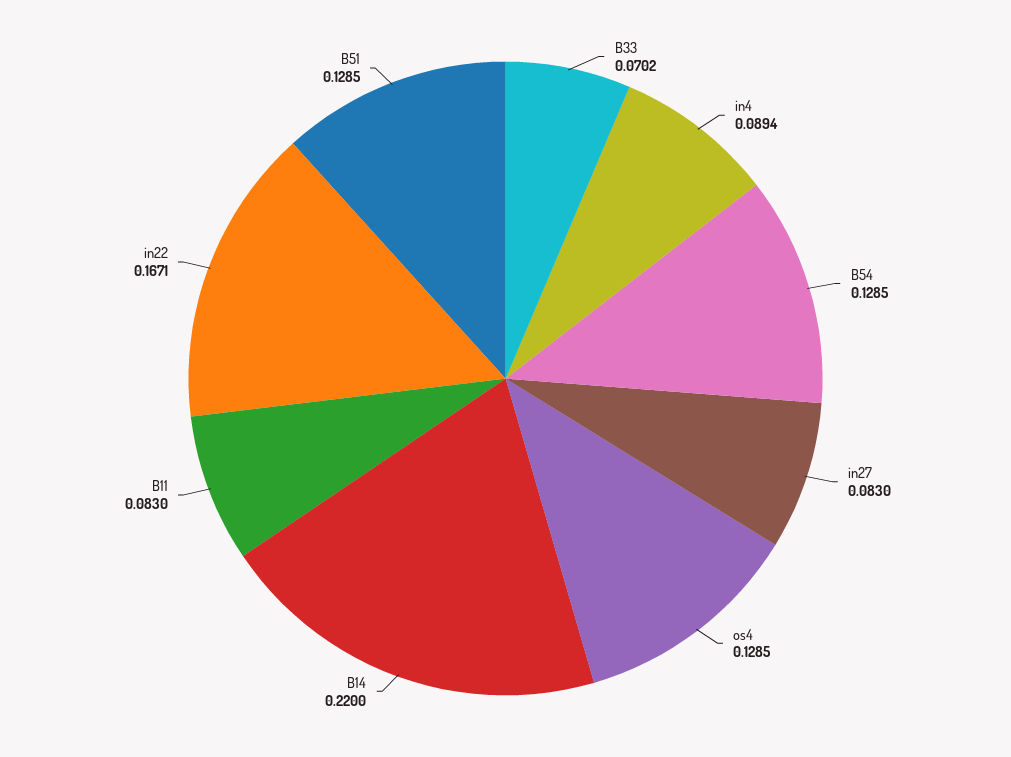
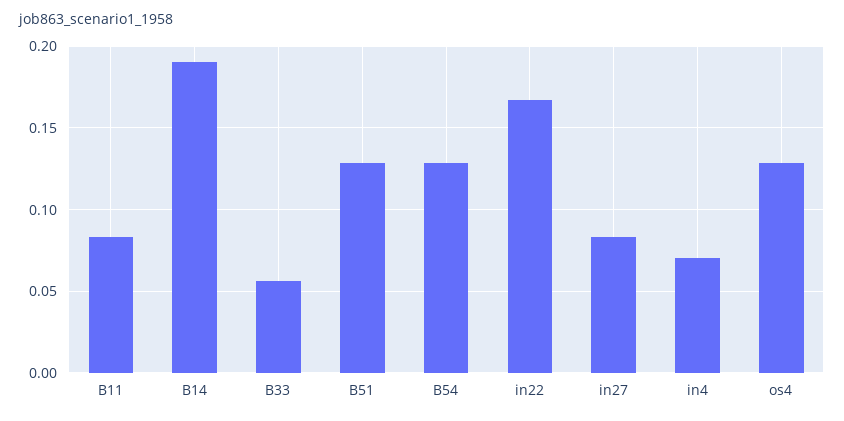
  {
-   "B33": 0.0702,
+   "B33": 0.055,
-   "in4": 0.0894,
+   "in4": 0.07,
    "B54": 0.1285,
    "in27": 0.083,
    "os4": 0.1285,
-   "B14": 0.22,
+   "B14": 0.19,
    "B11": 0.083,
    "in22": 0.1671,
    "B51": 0.1285
  }

